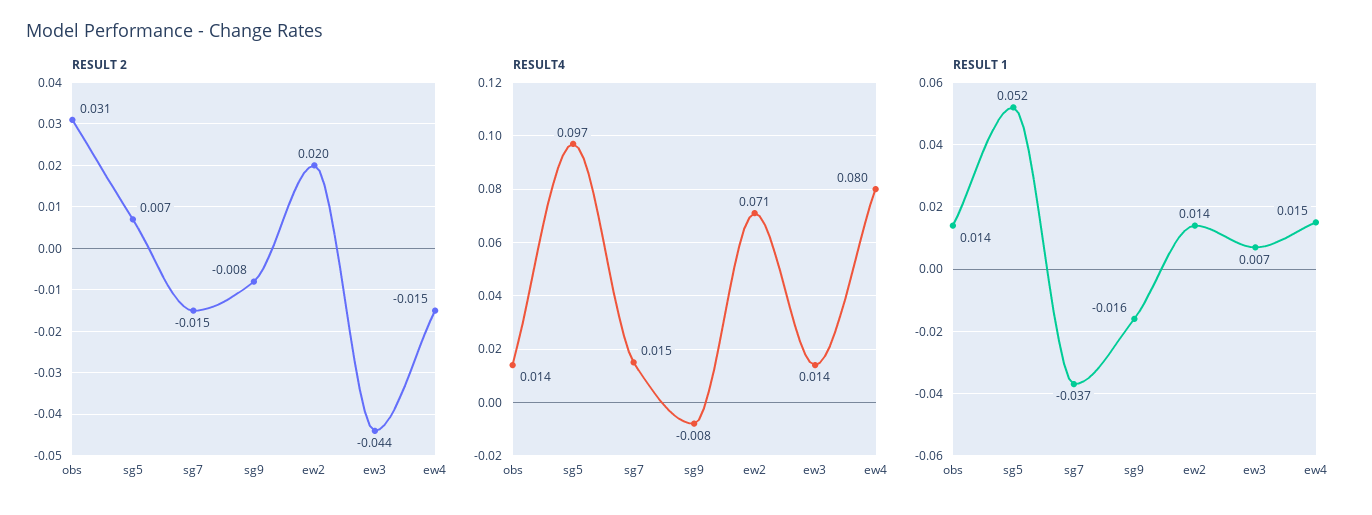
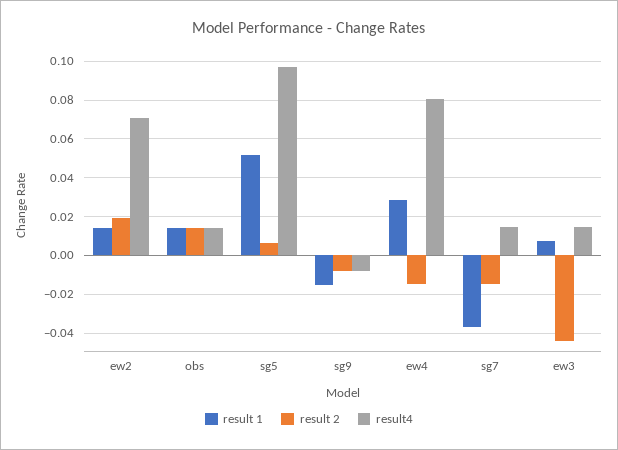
  {
    "RESULT 2": {
-     "obs": 0.031,
+     "obs": 0.015,
      "sg5": 0.007,
      "sg7": -0.015,
      "sg9": -0.008,
      "ew2": 0.02,
      "ew3": -0.044,
      "ew4": -0.015
    },
    "RESULT4": {
      "obs": 0.014,
      "sg5": 0.097,
      "sg7": 0.015,
      "sg9": -0.008,
      "ew2": 0.071,
      "ew3": 0.014,
      "ew4": 0.08
    },
    "RESULT 1": {
      "obs": 0.014,
      "sg5": 0.052,
      "sg7": -0.037,
      "sg9": -0.016,
      "ew2": 0.014,
      "ew3": 0.007,
-     "ew4": 0.015
+     "ew4": 0.03
    }
  }

